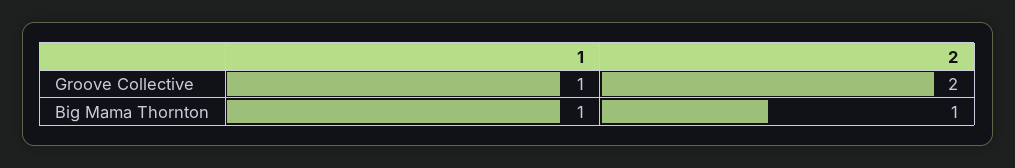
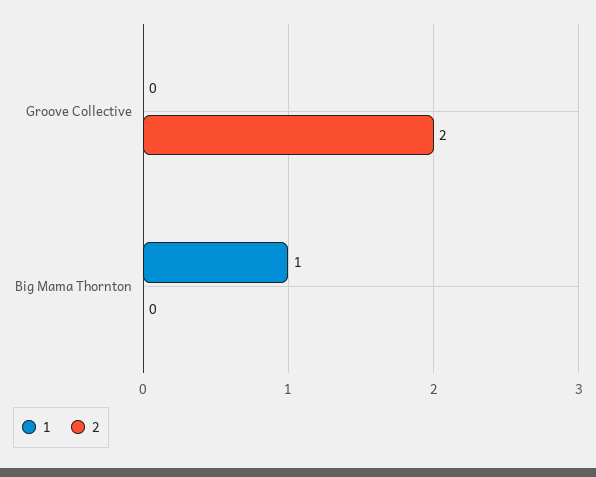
  {
    "1": {
-     "Groove Collective": 1,
+     "Groove Collective": 0,
      "Big Mama Thornton": 1
    },
    "2": {
      "Groove Collective": 2,
-     "Big Mama Thornton": 1
+     "Big Mama Thornton": 0
    }
  }

